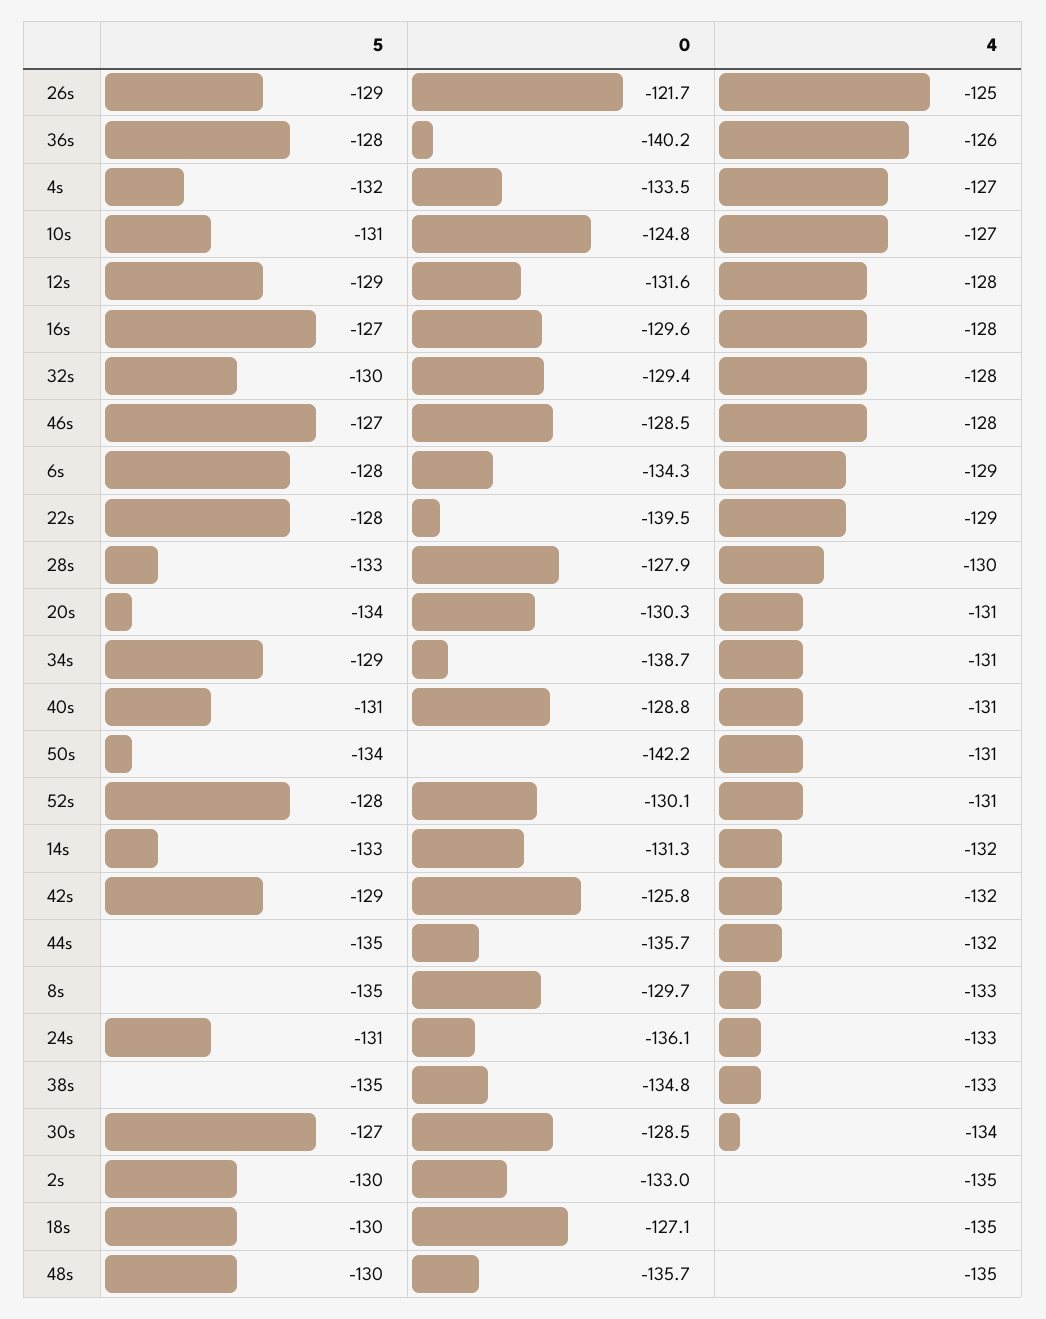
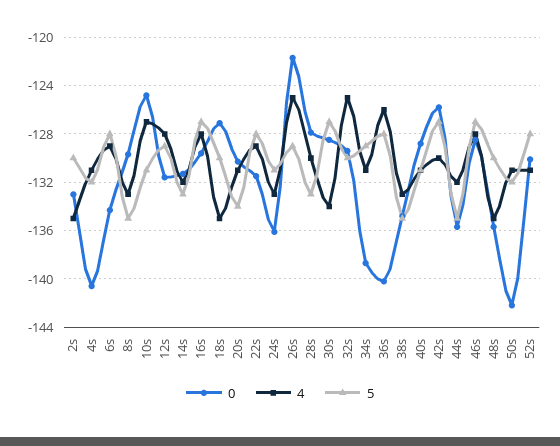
  {
    "5": {
      "26s": -129,
      "36s": -128,
      "4s": -132,
      "10s": -131,
      "12s": -129,
      "16s": -127,
      "32s": -130,
      "46s": -127,
      "6s": -128,
      "22s": -128,
      "28s": -133,
      "20s": -134,
      "34s": -129,
      "40s": -131,
-     "50s": -134,
+     "50s": -132,
      "52s": -128,
      "14s": -133,
-     "42s": -129,
+     "42s": -127,
      "44s": -135,
      "8s": -135,
      "24s": -131,
      "38s": -135,
      "30s": -127,
      "2s": -130,
      "18s": -130,
      "48s": -130
    },
    "0": {
      "26s": -121.7,
      "36s": -140.2,
-     "4s": -133.5,
+     "4s": -140.5,
      "10s": -124.8,
      "12s": -131.6,
      "16s": -129.6,
      "32s": -129.4,
      "46s": -128.5,
      "6s": -134.3,
-     "22s": -139.5,
+     "22s": -131.5,
      "28s": -127.9,
      "20s": -130.3,
      "34s": -138.7,
      "40s": -128.8,
      "50s": -142.2,
      "52s": -130.1,
      "14s": -131.3,
      "42s": -125.8,
      "44s": -135.7,
      "8s": -129.7,
      "24s": -136.1,
      "38s": -134.8,
      "30s": -128.5,
      "2s": -133,
      "18s": -127.1,
      "48s": -135.7
    },
    "4": {
      "26s": -125,
      "36s": -126,
-     "4s": -127,
+     "4s": -131,
      "10s": -127,
      "12s": -128,
      "16s": -128,
-     "32s": -128,
+     "32s": -125,
      "46s": -128,
      "6s": -129,
      "22s": -129,
      "28s": -130,
      "20s": -131,
      "34s": -131,
      "40s": -131,
      "50s": -131,
      "52s": -131,
      "14s": -132,
-     "42s": -132,
+     "42s": -130,
      "44s": -132,
      "8s": -133,
      "24s": -133,
      "38s": -133,
      "30s": -134,
      "2s": -135,
      "18s": -135,
      "48s": -135
    }
  }

